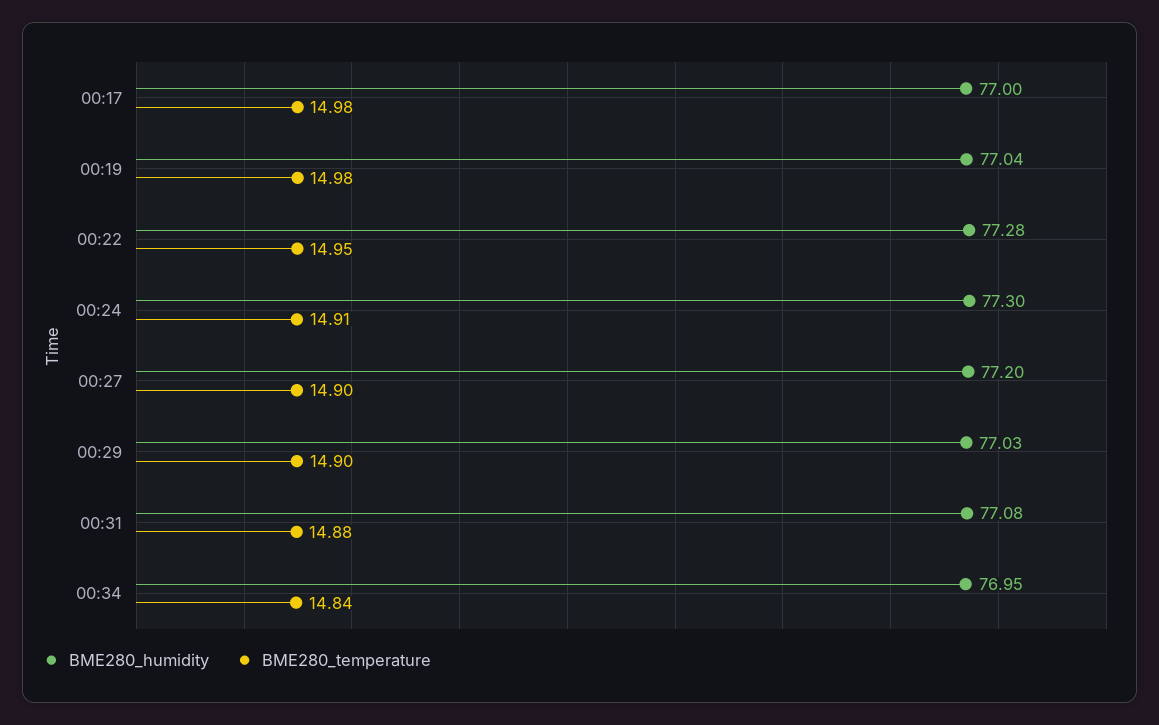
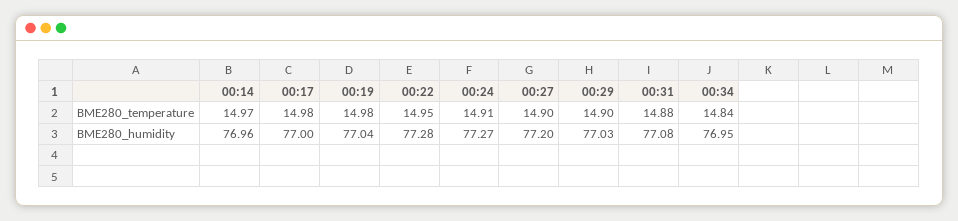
  {
    "BME280_humidity": {
      "00:17": 77,
      "00:19": 77.04,
      "00:22": 77.28,
-     "00:24": 77.3,
+     "00:24": 77.27,
      "00:27": 77.2,
      "00:29": 77.03,
      "00:31": 77.08,
-     "00:34": 76.95
+     "00:34": 76.95,
+     "00:14": 76.96
    },
    "BME280_temperature": {
      "00:17": 14.98,
      "00:19": 14.98,
      "00:22": 14.95,
      "00:24": 14.91,
      "00:27": 14.9,
      "00:29": 14.9,
      "00:31": 14.88,
-     "00:34": 14.84
+     "00:34": 14.84,
+     "00:14": 14.97
    }
  }

